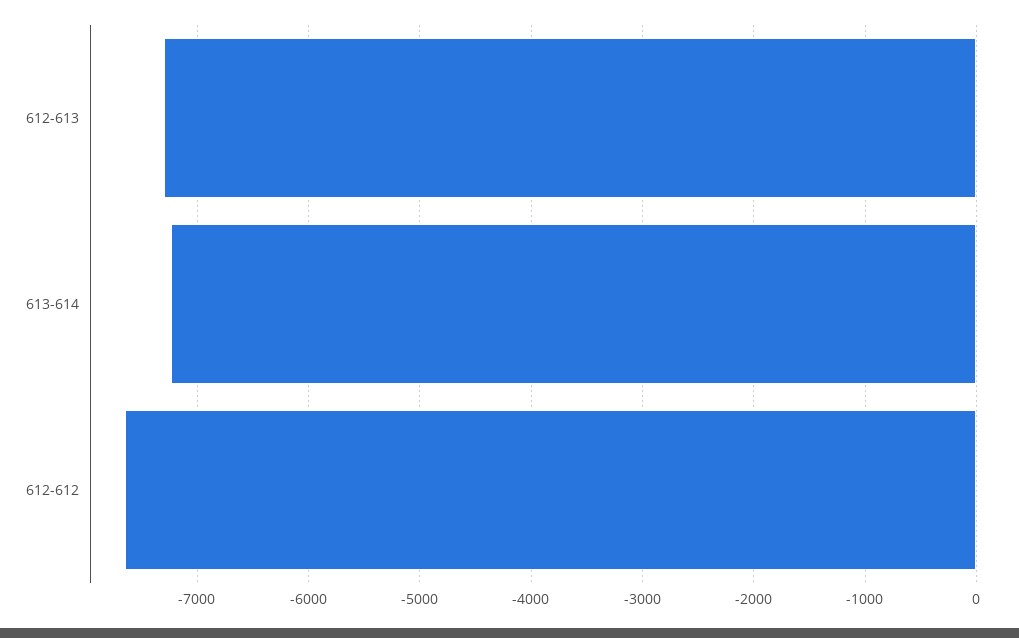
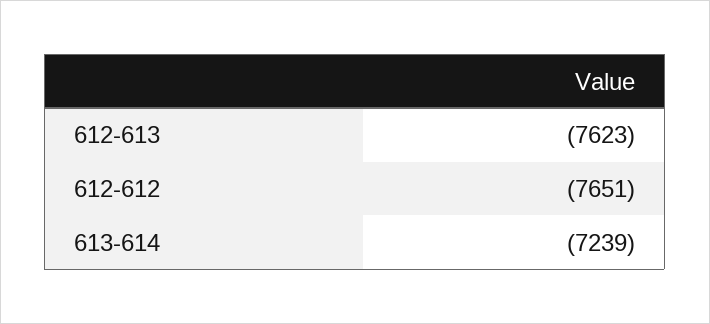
  {
-   "612-613": -7300,
+   "612-613": -7623,
    "613-614": -7239,
    "612-612": -7651
  }

